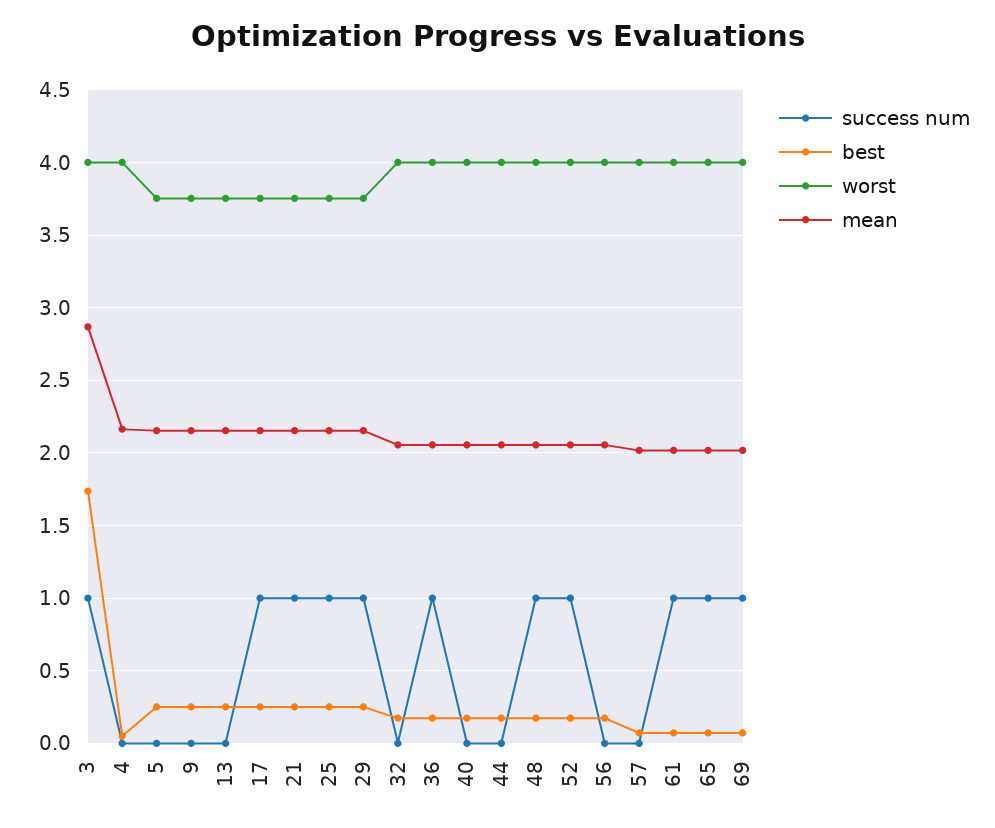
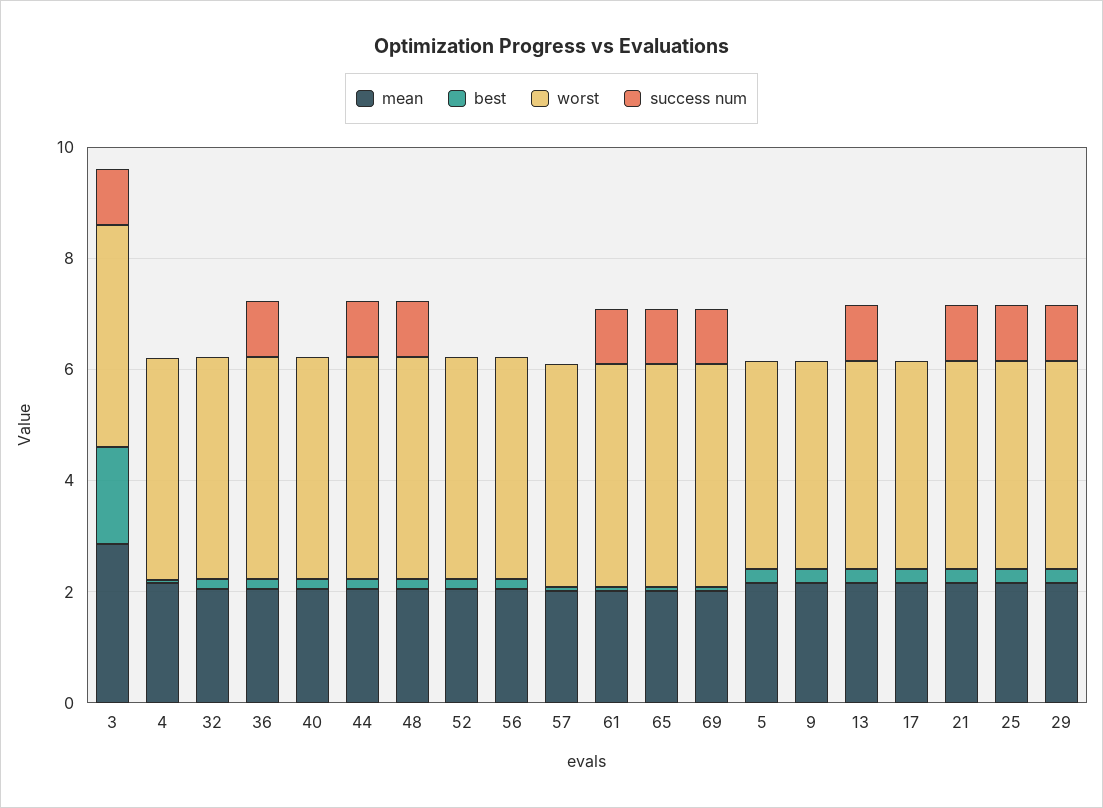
  {
    "success num": {
      "3": 1,
      "4": 0,
      "5": 0,
      "9": 0,
-     "13": 0,
+     "13": 1,
-     "17": 1,
+     "17": 0,
      "21": 1,
      "25": 1,
      "29": 1,
      "32": 0,
      "36": 1,
      "40": 0,
-     "44": 0,
+     "44": 1,
      "48": 1,
-     "52": 1,
+     "52": 0,
      "56": 0,
      "57": 0,
      "61": 1,
      "65": 1,
      "69": 1
    },
    "best": {
      "3": 1.75,
      "4": 0.05,
      "5": 0.25,
      "9": 0.25,
      "13": 0.25,
      "17": 0.25,
      "21": 0.25,
      "25": 0.25,
      "29": 0.25,
      "32": 0.15,
      "36": 0.15,
      "40": 0.15,
      "44": 0.15,
      "48": 0.15,
      "52": 0.15,
      "56": 0.15,
      "57": 0.05,
      "61": 0.05,
      "65": 0.05,
      "69": 0.05
    },
    "worst": {
      "3": 4,
      "4": 4,
      "5": 3.75,
      "9": 3.75,
      "13": 3.75,
      "17": 3.75,
      "21": 3.75,
      "25": 3.75,
      "29": 3.75,
      "32": 4,
      "36": 4,
      "40": 4,
      "44": 4,
      "48": 4,
      "52": 4,
      "56": 4,
      "57": 4,
      "61": 4,
      "65": 4,
      "69": 4
    },
    "mean": {
      "3": 2.85,
      "4": 2.15,
      "5": 2.15,
      "9": 2.15,
      "13": 2.15,
      "17": 2.15,
      "21": 2.15,
      "25": 2.15,
      "29": 2.15,
      "32": 2.05,
      "36": 2.05,
      "40": 2.05,
      "44": 2.05,
      "48": 2.05,
      "52": 2.05,
      "56": 2.05,
      "57": 2,
      "61": 2,
      "65": 2,
      "69": 2
    }
  }

